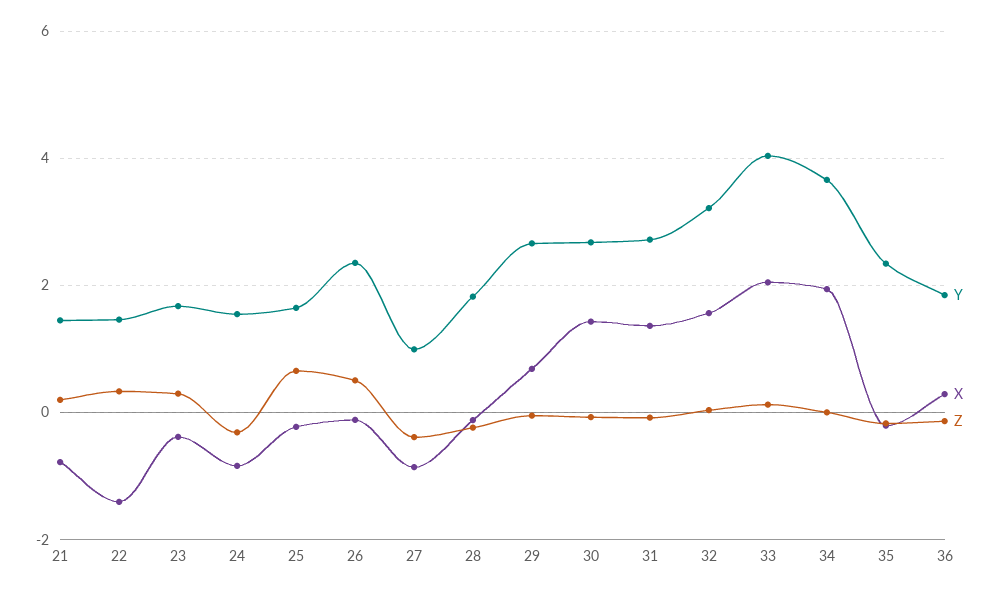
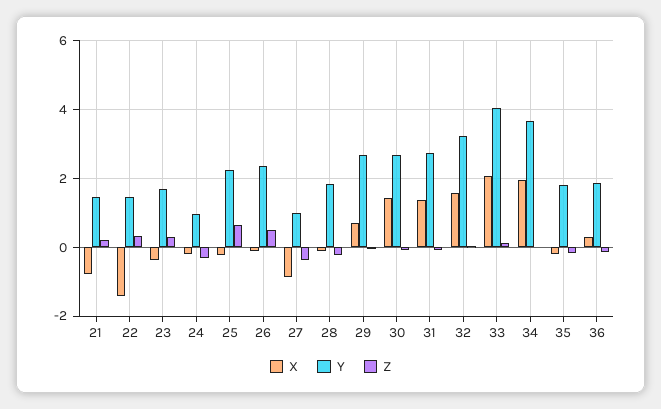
  {
    "Y": {
      "21": 1.4,
      "22": 1.4,
      "23": 1.6,
-     "24": 1.6,
+     "24": 1,
-     "25": 1.6,
+     "25": 2.2,
      "26": 2.4,
      "27": 1,
      "28": 1.8,
      "29": 2.6,
      "30": 2.6,
      "31": 2.8,
      "32": 3.2,
      "33": 4,
      "34": 3.6,
-     "35": 2.4,
+     "35": 1.8,
      "36": 1.8
    },
    "X": {
      "21": -0.8,
      "22": -1.4,
      "23": -0.4,
-     "24": -0.8,
+     "24": -0.2,
      "25": -0.2,
      "26": -0.2,
      "27": -0.8,
      "28": -0.2,
      "29": 0.6,
      "30": 1.4,
      "31": 1.4,
      "32": 1.6,
      "33": 2,
      "34": 2,
      "35": -0.2,
      "36": 0.2
    },
    "Z": {
      "21": 0.2,
      "22": 0.4,
      "23": 0.2,
      "24": -0.4,
      "25": 0.6,
      "26": 0.6,
      "27": -0.4,
      "28": -0.2,
      "29": 0,
      "30": 0,
      "31": 0,
      "32": 0,
      "33": 0.2,
      "34": 0,
      "35": -0.2,
      "36": -0.2
    }
  }

